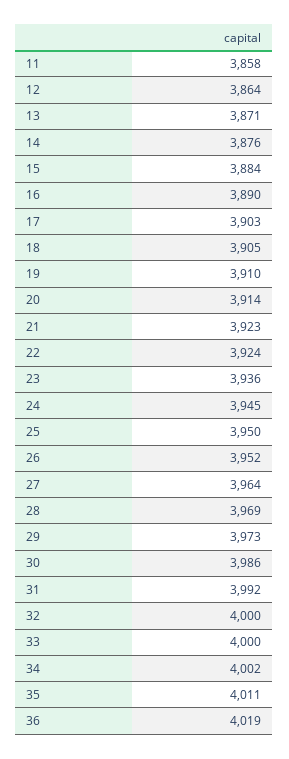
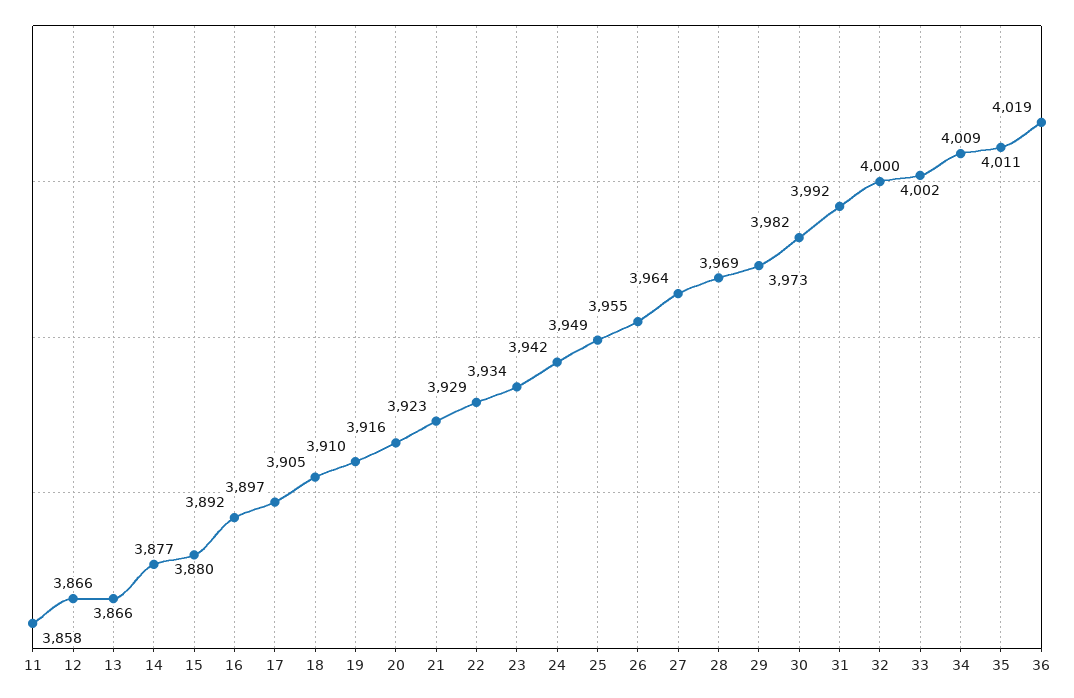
  {
    "11": 3858,
-   "12": 3864,
+   "12": 3866,
-   "13": 3871,
+   "13": 3866,
-   "14": 3876,
+   "14": 3877,
-   "15": 3884,
+   "15": 3880,
-   "16": 3890,
+   "16": 3892,
-   "17": 3903,
+   "17": 3897,
    "18": 3905,
    "19": 3910,
-   "20": 3914,
+   "20": 3916,
    "21": 3923,
-   "22": 3924,
+   "22": 3929,
-   "23": 3936,
+   "23": 3934,
-   "24": 3945,
+   "24": 3942,
-   "25": 3950,
+   "25": 3949,
-   "26": 3952,
+   "26": 3955,
    "27": 3964,
    "28": 3969,
    "29": 3973,
-   "30": 3986,
+   "30": 3982,
    "31": 3992,
    "32": 4000,
-   "33": 4000,
+   "33": 4002,
-   "34": 4002,
+   "34": 4009,
    "35": 4011,
    "36": 4019
  }

